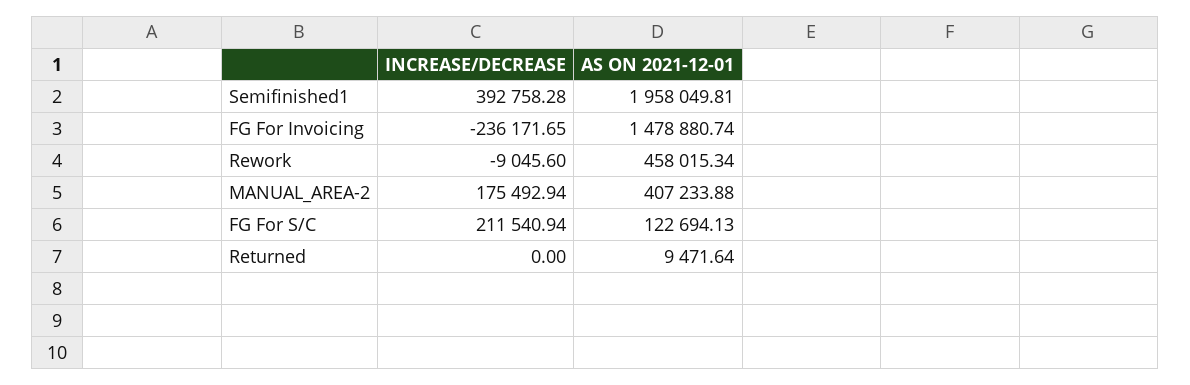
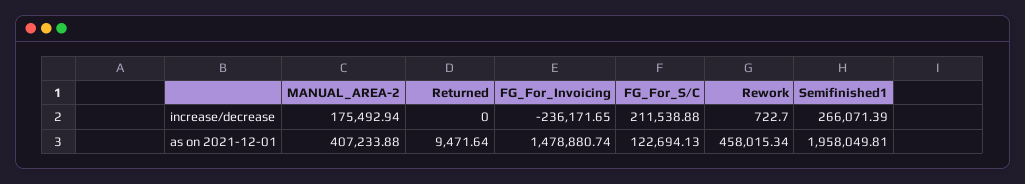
  {
    "INCREASE/DECREASE": {
-     "Semifinished1": 392758.28,
+     "Semifinished1": 266071.39,
      "FG For Invoicing": -236171.65,
-     "Rework": -9045.6,
+     "Rework": 722.7,
      "MANUAL_AREA-2": 175492.94,
-     "FG For S/C": 211540.94,
+     "FG For S/C": 211538.88,
      "Returned": 0
    },
    "AS ON 2021-12-01": {
      "Semifinished1": 1958049.81,
      "FG For Invoicing": 1478880.74,
      "Rework": 458015.34,
      "MANUAL_AREA-2": 407233.88,
      "FG For S/C": 122694.13,
      "Returned": 9471.64
    }
  }

